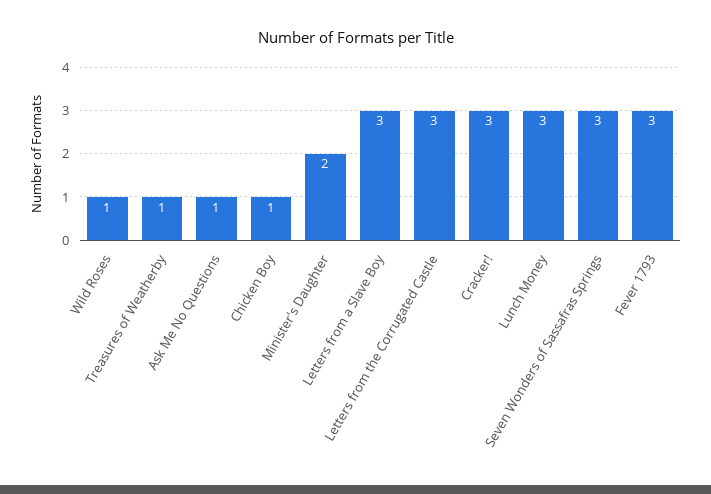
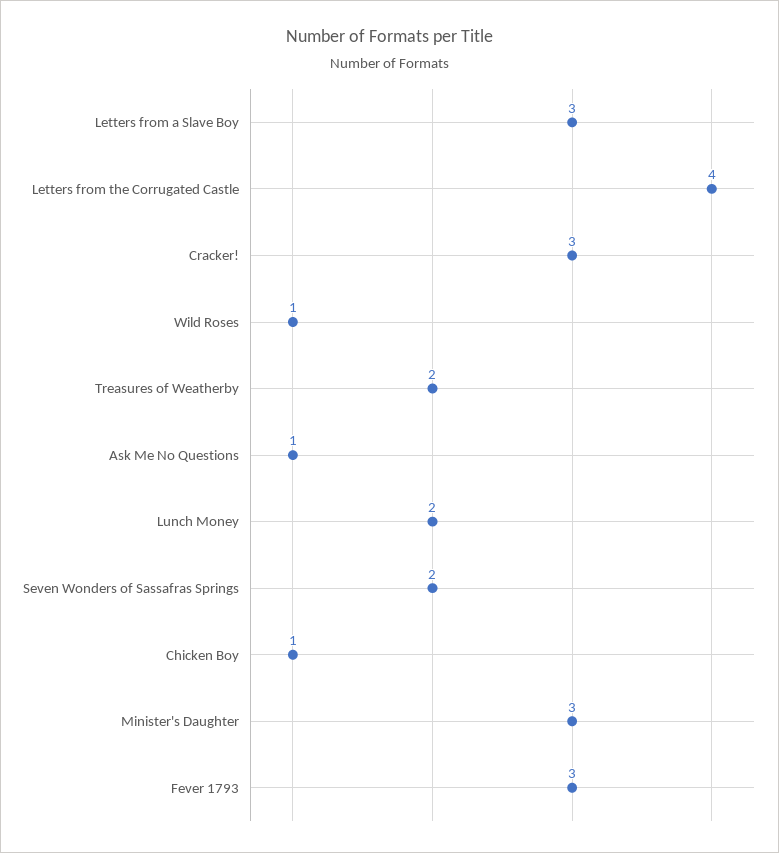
  {
    "Wild Roses": 1,
-   "Treasures of Weatherby": 1,
+   "Treasures of Weatherby": 2,
    "Ask Me No Questions": 1,
    "Chicken Boy": 1,
-   "Minister's Daughter": 2,
+   "Minister's Daughter": 3,
    "Letters from a Slave Boy": 3,
-   "Letters from the Corrugated Castle": 3,
+   "Letters from the Corrugated Castle": 4,
    "Cracker!": 3,
-   "Lunch Money": 3,
+   "Lunch Money": 2,
-   "Seven Wonders of Sassafras Springs": 3,
+   "Seven Wonders of Sassafras Springs": 2,
    "Fever 1793": 3
  }

